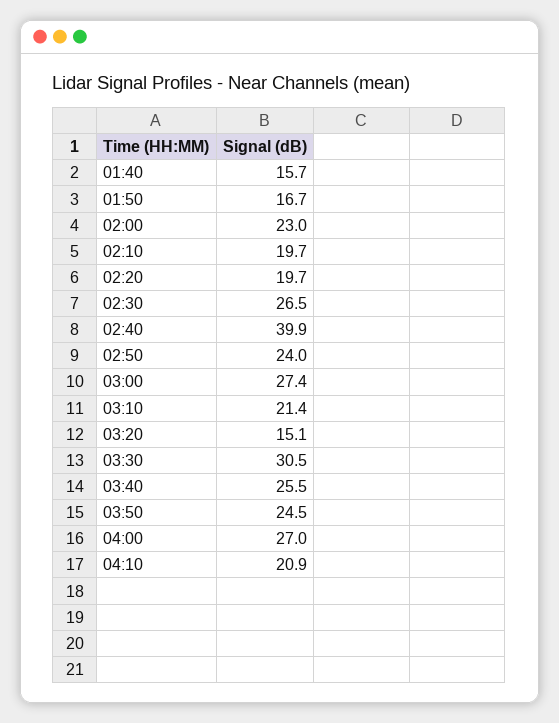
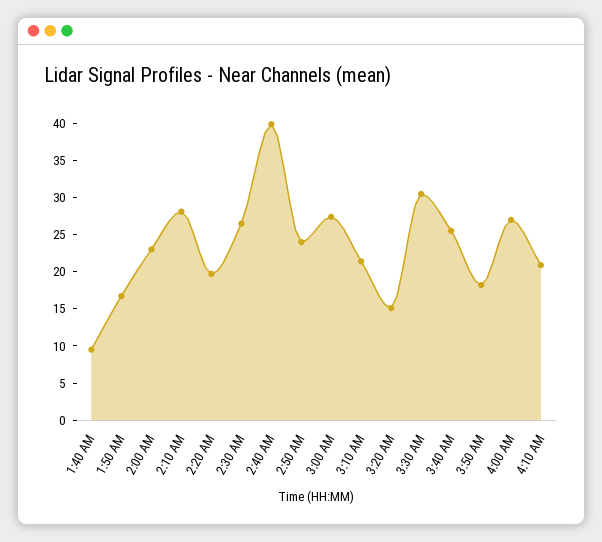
  {
-   "01:40": 15.7,
+   "01:40": 10,
    "01:50": 16.7,
    "02:00": 23,
-   "02:10": 19.7,
+   "02:10": 27.5,
    "02:20": 19.7,
    "02:30": 26.5,
    "02:40": 39.9,
    "02:50": 24,
    "03:00": 27.4,
    "03:10": 21.4,
    "03:20": 15.1,
    "03:30": 30.5,
    "03:40": 25.5,
-   "03:50": 24.5,
+   "03:50": 17.5,
    "04:00": 27,
    "04:10": 20.9
  }

